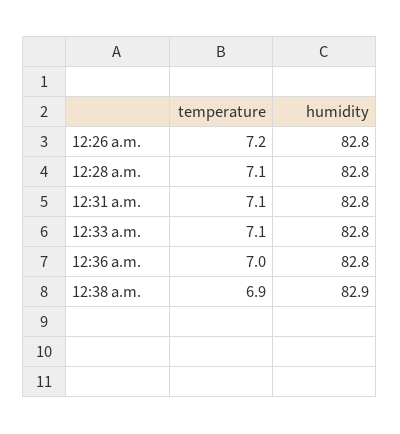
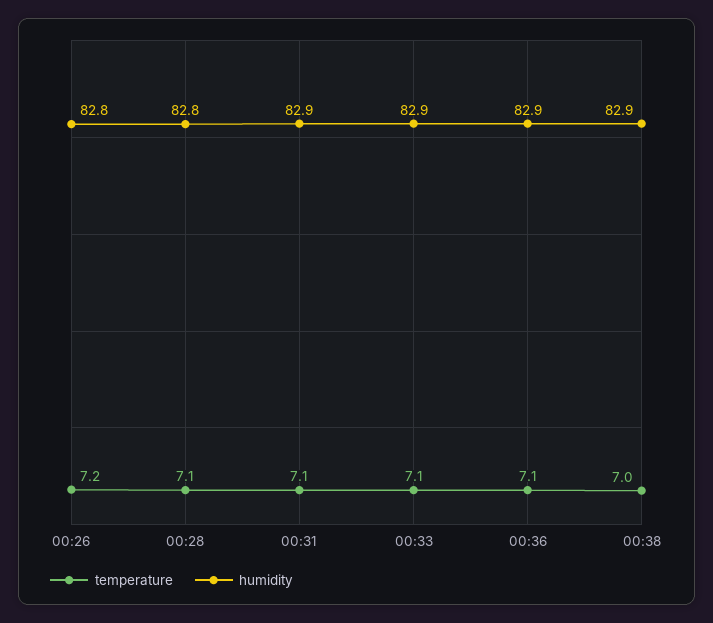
  {
    "temperature": {
      "12:26 a.m.": 7.2,
      "12:28 a.m.": 7.1,
      "12:31 a.m.": 7.1,
      "12:33 a.m.": 7.1,
-     "12:36 a.m.": 7,
+     "12:36 a.m.": 7.1,
-     "12:38 a.m.": 6.9
+     "12:38 a.m.": 7
    },
    "humidity": {
      "12:26 a.m.": 82.8,
      "12:28 a.m.": 82.8,
-     "12:31 a.m.": 82.8,
+     "12:31 a.m.": 82.9,
-     "12:33 a.m.": 82.8,
+     "12:33 a.m.": 82.9,
-     "12:36 a.m.": 82.8,
+     "12:36 a.m.": 82.9,
      "12:38 a.m.": 82.9
    }
  }

